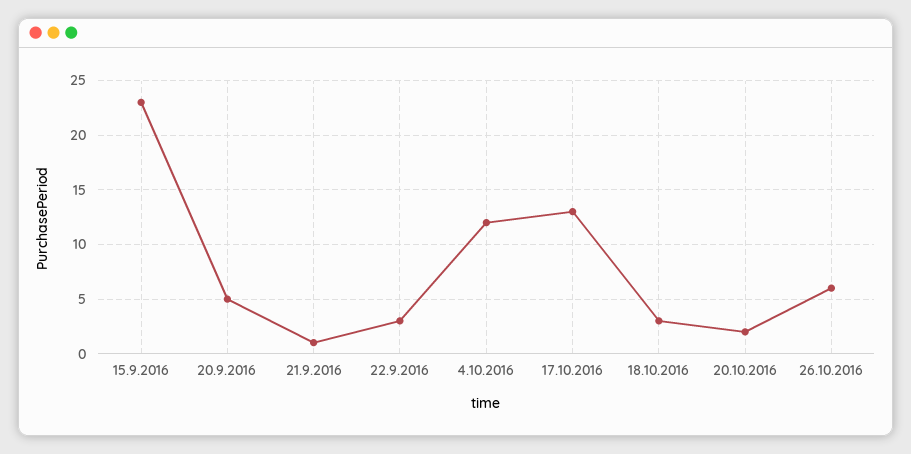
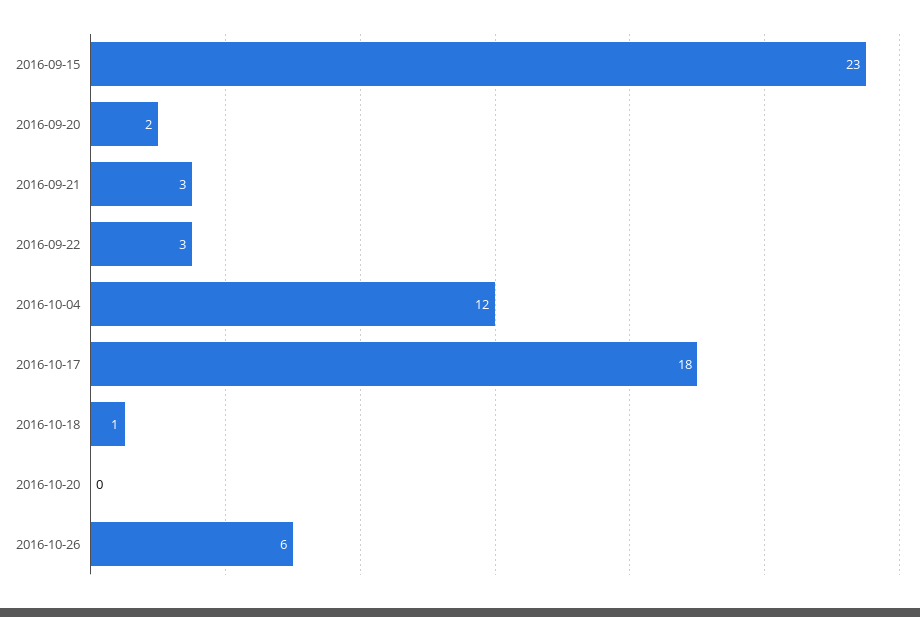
  {
    "15.9.2016": 23,
-   "20.9.2016": 5,
+   "20.9.2016": 2,
-   "21.9.2016": 1,
+   "21.9.2016": 3,
    "22.9.2016": 3,
    "4.10.2016": 12,
-   "17.10.2016": 13,
+   "17.10.2016": 18,
-   "18.10.2016": 3,
+   "18.10.2016": 1,
-   "20.10.2016": 2,
+   "20.10.2016": 0,
    "26.10.2016": 6
  }

